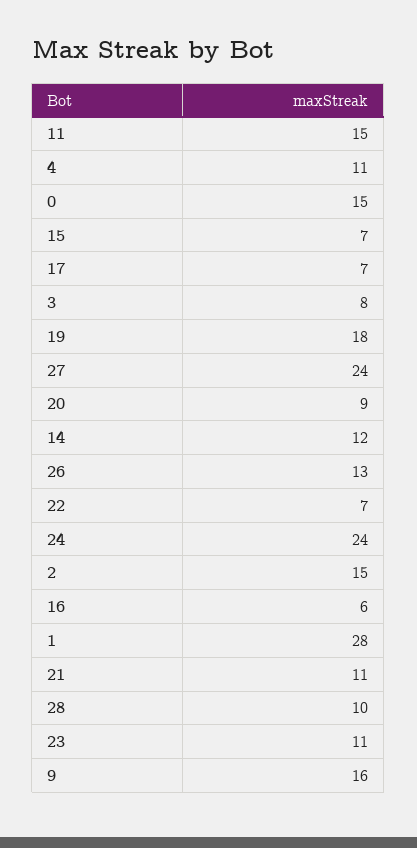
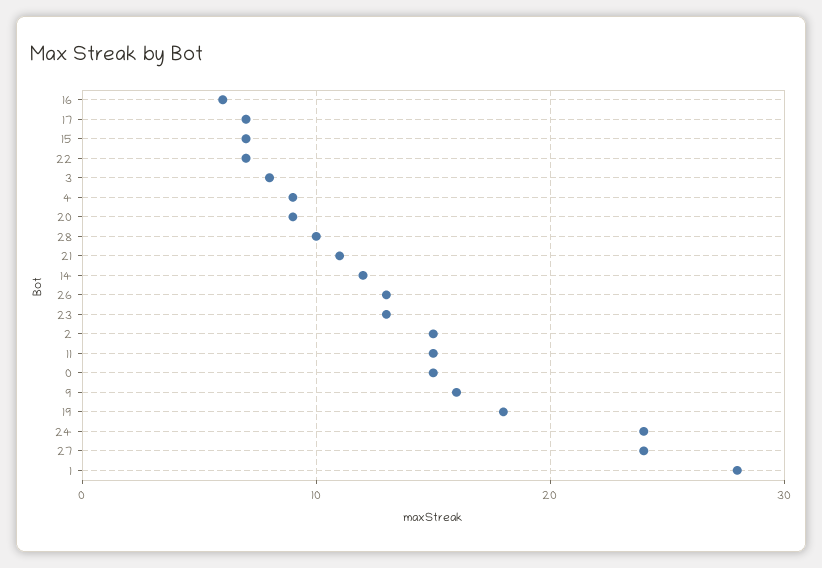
  {
    "11": 15,
-   "4": 11,
+   "4": 9,
    "0": 15,
    "15": 7,
    "17": 7,
    "3": 8,
    "19": 18,
    "27": 24,
    "20": 9,
    "14": 12,
    "26": 13,
    "22": 7,
    "24": 24,
    "2": 15,
    "16": 6,
    "1": 28,
    "21": 11,
    "28": 10,
-   "23": 11,
+   "23": 13,
    "9": 16
  }

